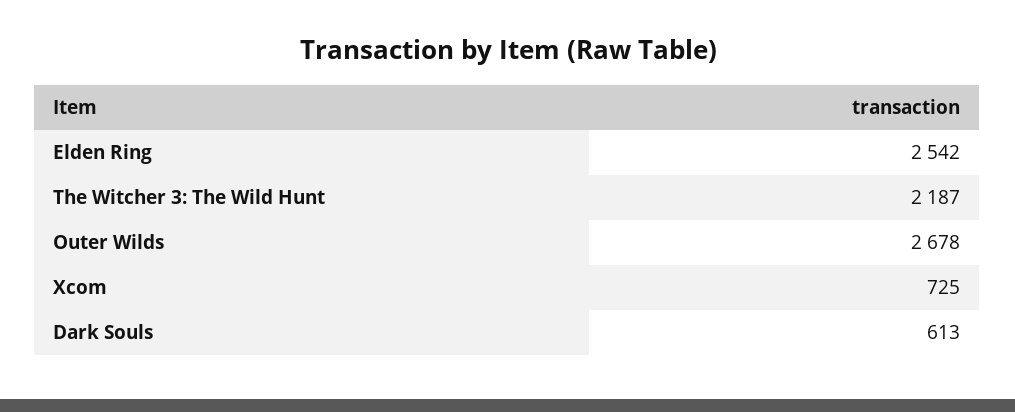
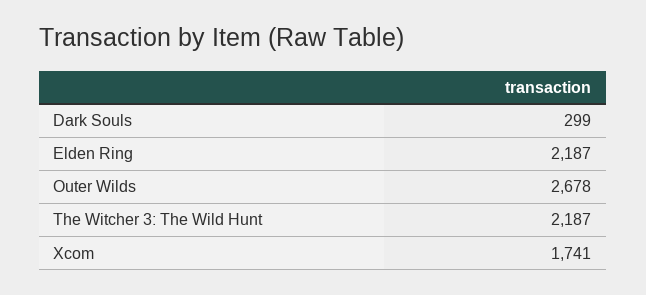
  {
-   "Elden Ring": 2542,
+   "Elden Ring": 2187,
    "The Witcher 3: The Wild Hunt": 2187,
    "Outer Wilds": 2678,
-   "Xcom": 725,
+   "Xcom": 1741,
-   "Dark Souls": 613
+   "Dark Souls": 299
  }

